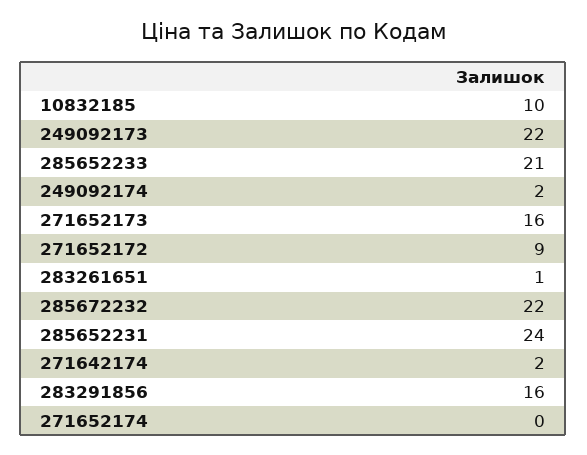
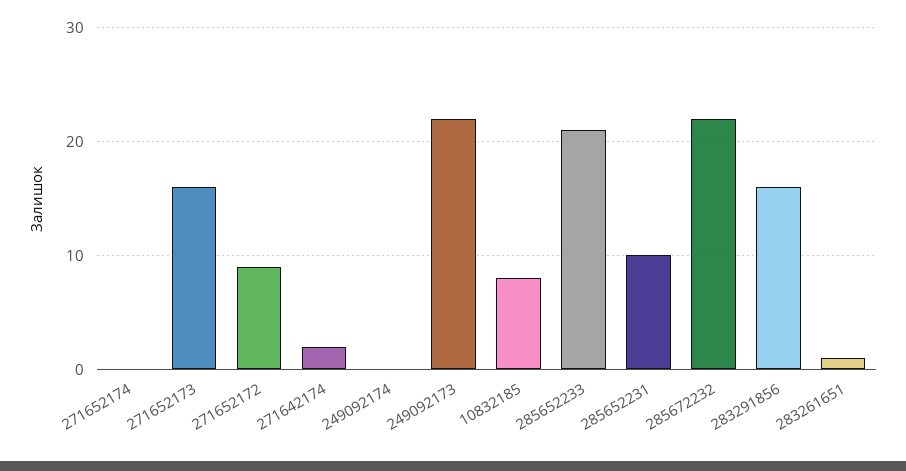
  {
-   "10832185": 10,
+   "10832185": 8,
    "249092173": 22,
    "285652233": 21,
-   "249092174": 2,
+   "249092174": 0,
    "271652173": 16,
    "271652172": 9,
    "283261651": 1,
    "285672232": 22,
-   "285652231": 24,
+   "285652231": 10,
    "271642174": 2,
    "283291856": 16,
    "271652174": 0
  }

